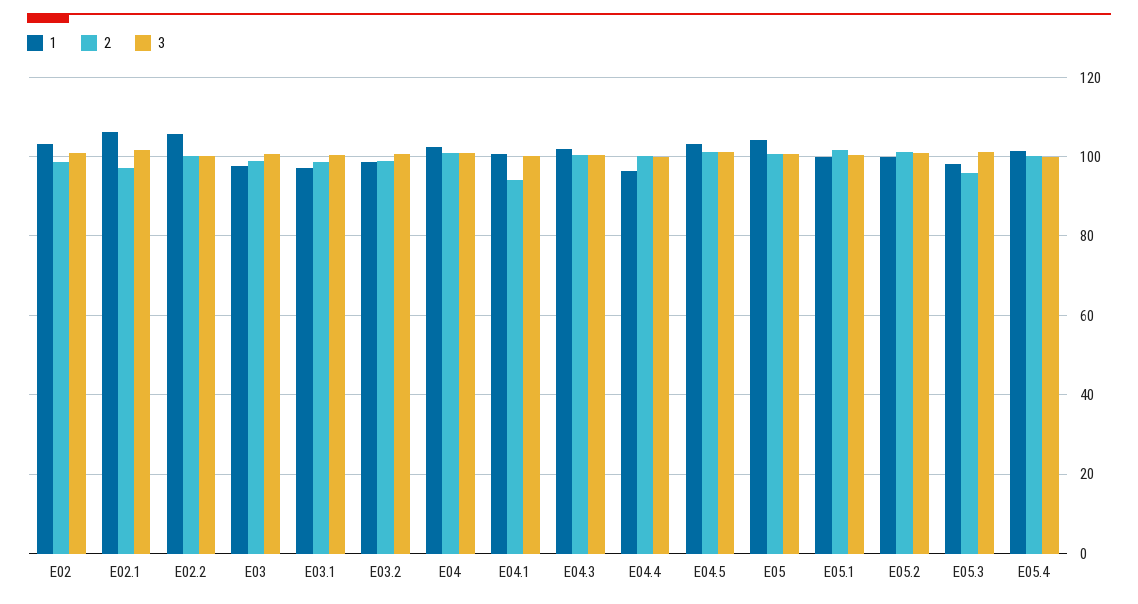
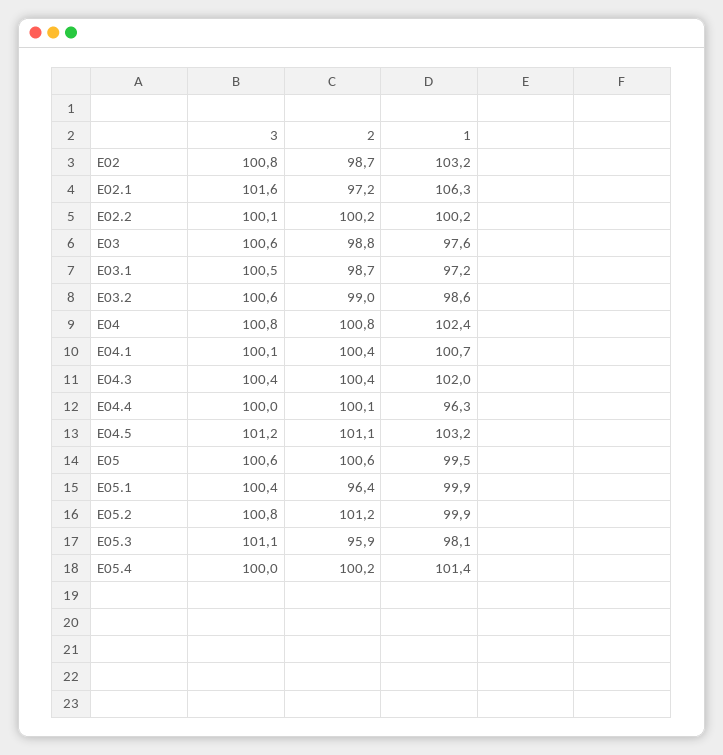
  {
    "1": {
      "E02": 103.2,
      "E02.1": 106.3,
-     "E02.2": 106,
+     "E02.2": 100.2,
      "E03": 97.6,
      "E03.1": 97.2,
      "E03.2": 98.6,
      "E04": 102.4,
      "E04.1": 100.7,
      "E04.3": 102,
      "E04.4": 96.3,
      "E04.5": 103.2,
-     "E05": 104,
+     "E05": 99.5,
      "E05.1": 99.9,
      "E05.2": 99.9,
      "E05.3": 98.1,
      "E05.4": 101.4
    },
    "2": {
      "E02": 98.7,
      "E02.1": 97.2,
      "E02.2": 100.2,
      "E03": 98.8,
      "E03.1": 98.7,
      "E03.2": 99,
      "E04": 100.8,
-     "E04.1": 94,
+     "E04.1": 100.4,
      "E04.3": 100.4,
      "E04.4": 100.1,
      "E04.5": 101.1,
      "E05": 100.6,
-     "E05.1": 102,
+     "E05.1": 96.4,
      "E05.2": 101.2,
      "E05.3": 95.9,
      "E05.4": 100.2
    },
    "3": {
      "E02": 100.8,
      "E02.1": 101.6,
      "E02.2": 100.1,
      "E03": 100.6,
      "E03.1": 100.5,
      "E03.2": 100.6,
      "E04": 100.8,
      "E04.1": 100.1,
      "E04.3": 100.4,
      "E04.4": 100,
      "E04.5": 101.2,
      "E05": 100.6,
      "E05.1": 100.4,
      "E05.2": 100.8,
      "E05.3": 101.1,
      "E05.4": 100
    }
  }

